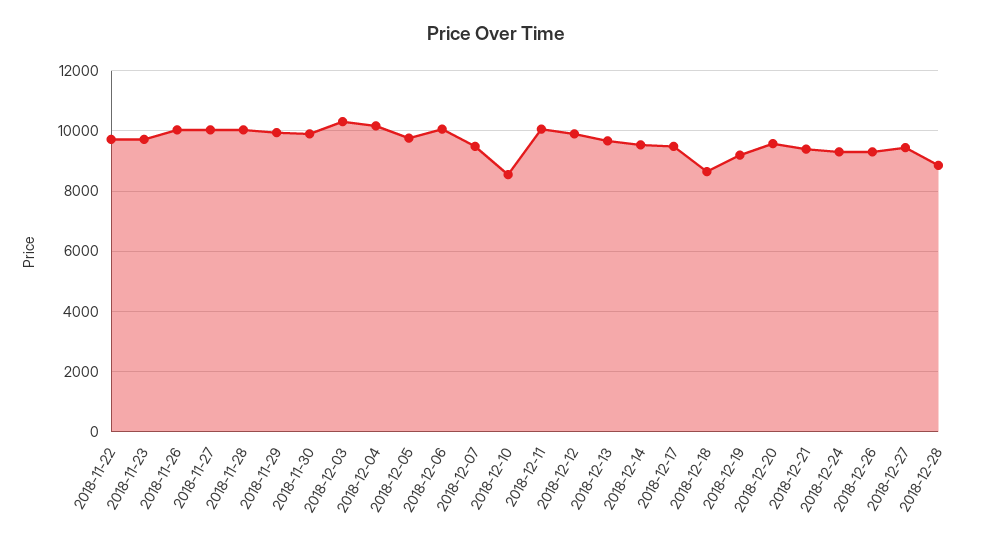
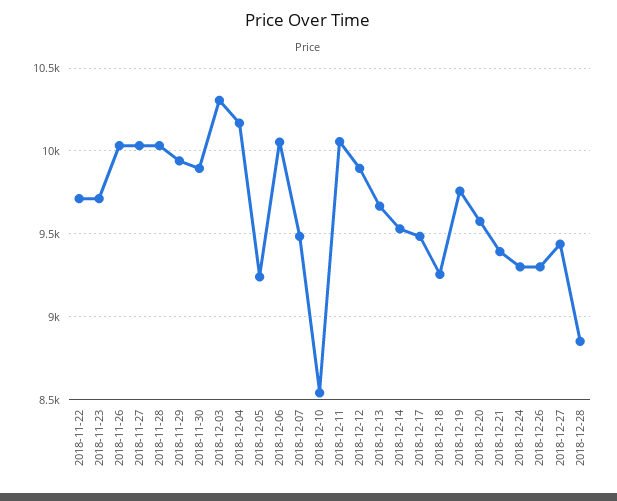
  {
    "2018-11-22": 9700,
    "2018-11-23": 9700,
    "2018-11-26": 10050,
    "2018-11-27": 10050,
    "2018-11-28": 10050,
    "2018-11-29": 9950,
    "2018-11-30": 9900,
    "2018-12-03": 10300,
    "2018-12-04": 10150,
-   "2018-12-05": 9800,
+   "2018-12-05": 9250,
    "2018-12-06": 10050,
    "2018-12-07": 9500,
    "2018-12-10": 8550,
    "2018-12-11": 10050,
    "2018-12-12": 9900,
    "2018-12-13": 9650,
    "2018-12-14": 9550,
    "2018-12-17": 9500,
-   "2018-12-18": 8600,
+   "2018-12-18": 9250,
-   "2018-12-19": 9200,
+   "2018-12-19": 9750,
    "2018-12-20": 9600,
    "2018-12-21": 9400,
    "2018-12-24": 9300,
    "2018-12-26": 9300,
    "2018-12-27": 9450,
    "2018-12-28": 8850
  }

